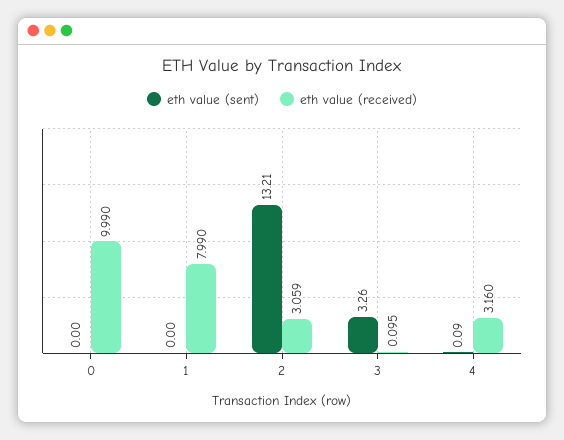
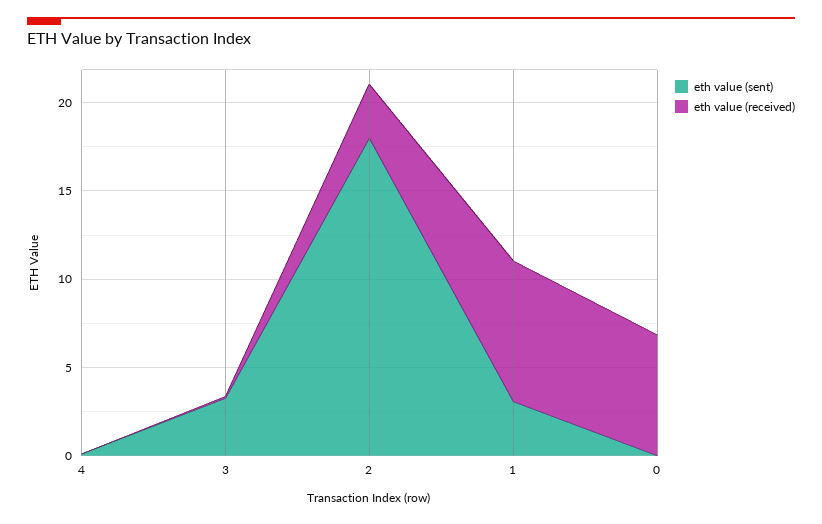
  {
    "eth value (sent)": {
      "0": 0,
-     "1": 0,
+     "1": 3,
-     "2": 13.21,
+     "2": 18,
      "3": 3.26,
      "4": 0.09
    },
    "eth value (received)": {
-     "0": 9.99,
+     "0": 7,
      "1": 7.99,
      "2": 3.059,
      "3": 0.095,
-     "4": 3.16
+     "4": 0
    }
  }

